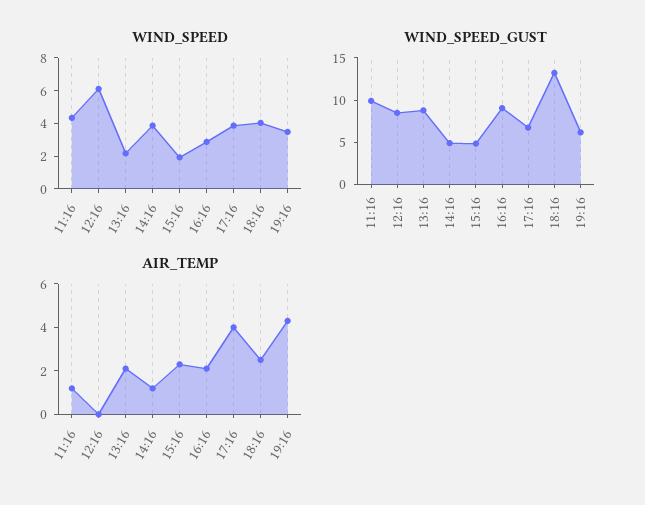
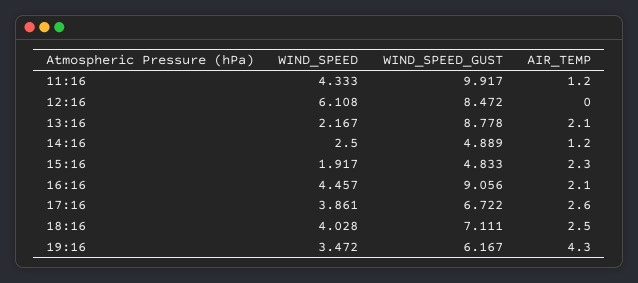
  {
    "WIND_SPEED": {
      "11:16": 4.333,
      "12:16": 6.108,
      "13:16": 2.167,
-     "14:16": 4,
+     "14:16": 2.5,
      "15:16": 1.917,
-     "16:16": 3,
+     "16:16": 4.457,
      "17:16": 3.861,
      "18:16": 4.028,
      "19:16": 3.472
    },
    "WIND_SPEED_GUST": {
      "11:16": 9.917,
      "12:16": 8.472,
      "13:16": 8.778,
      "14:16": 4.889,
      "15:16": 4.833,
      "16:16": 9.056,
      "17:16": 6.722,
-     "18:16": 13,
+     "18:16": 7.111,
      "19:16": 6.167
    },
    "AIR_TEMP": {
      "11:16": 1.2,
      "12:16": 0,
      "13:16": 2.1,
      "14:16": 1.2,
      "15:16": 2.3,
      "16:16": 2.1,
-     "17:16": 4,
+     "17:16": 2.6,
      "18:16": 2.5,
      "19:16": 4.3
    }
  }

